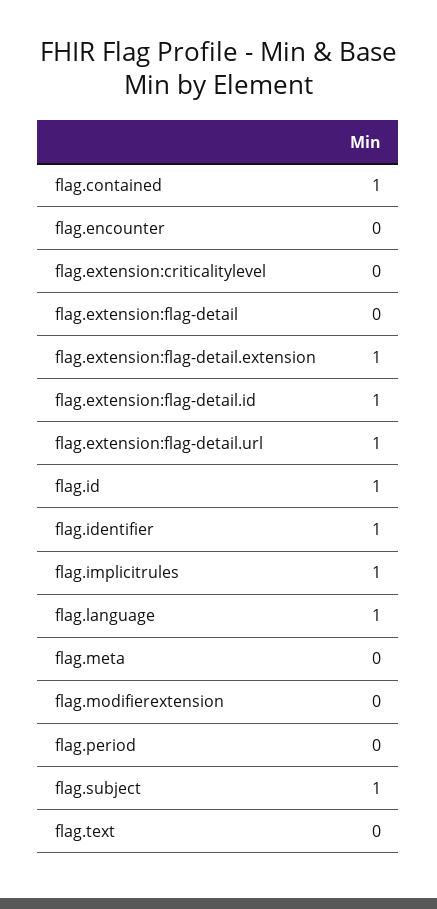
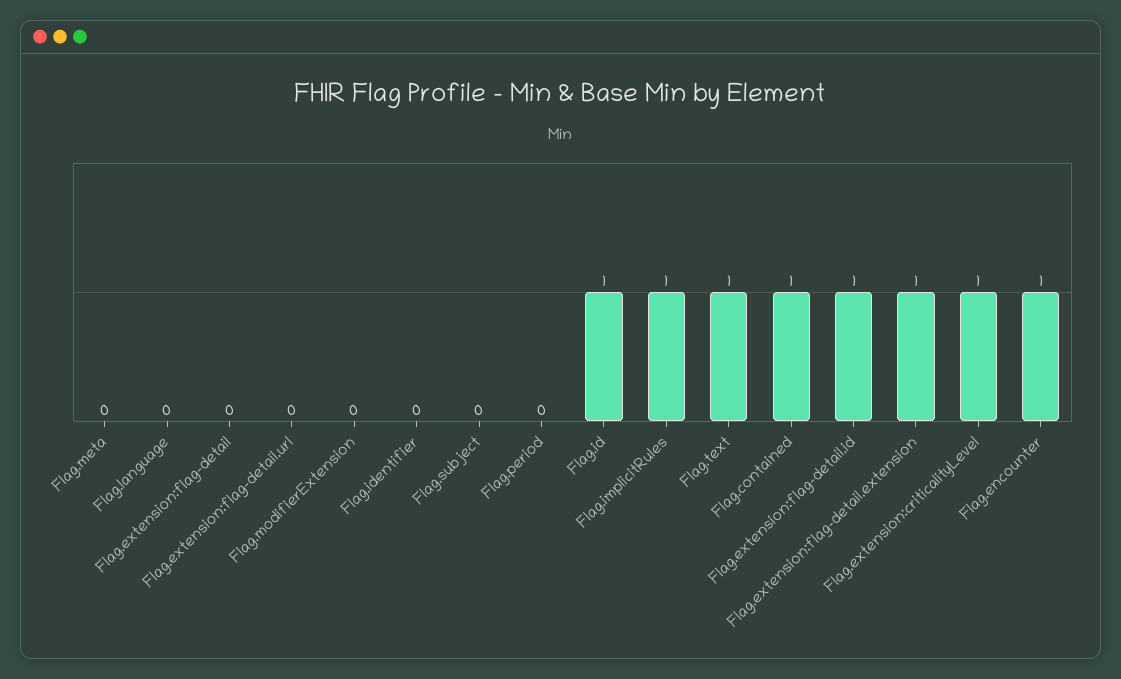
  {
    "flag.contained": 1,
-   "flag.encounter": 0,
+   "flag.encounter": 1,
-   "flag.extension:criticalitylevel": 0,
+   "flag.extension:criticalitylevel": 1,
    "flag.extension:flag-detail": 0,
    "flag.extension:flag-detail.extension": 1,
    "flag.extension:flag-detail.id": 1,
-   "flag.extension:flag-detail.url": 1,
+   "flag.extension:flag-detail.url": 0,
    "flag.id": 1,
-   "flag.identifier": 1,
+   "flag.identifier": 0,
    "flag.implicitrules": 1,
-   "flag.language": 1,
+   "flag.language": 0,
    "flag.meta": 0,
    "flag.modifierextension": 0,
    "flag.period": 0,
-   "flag.subject": 1,
+   "flag.subject": 0,
-   "flag.text": 0
+   "flag.text": 1
  }

